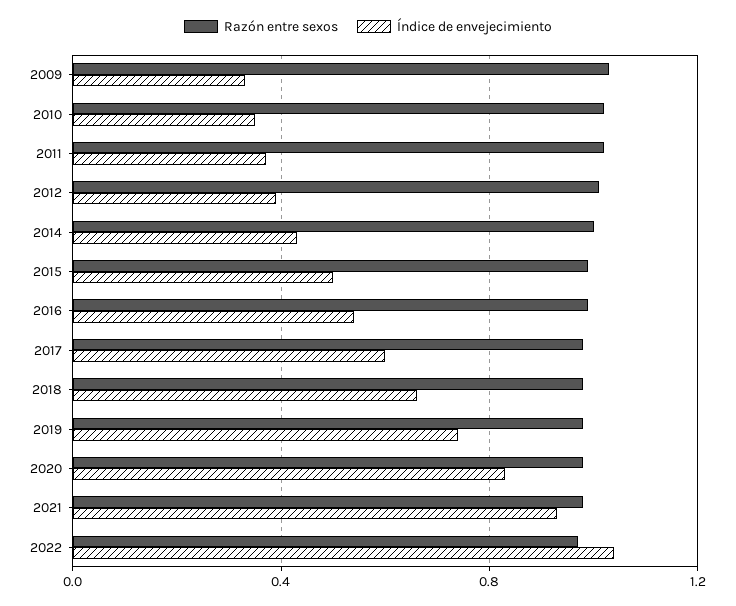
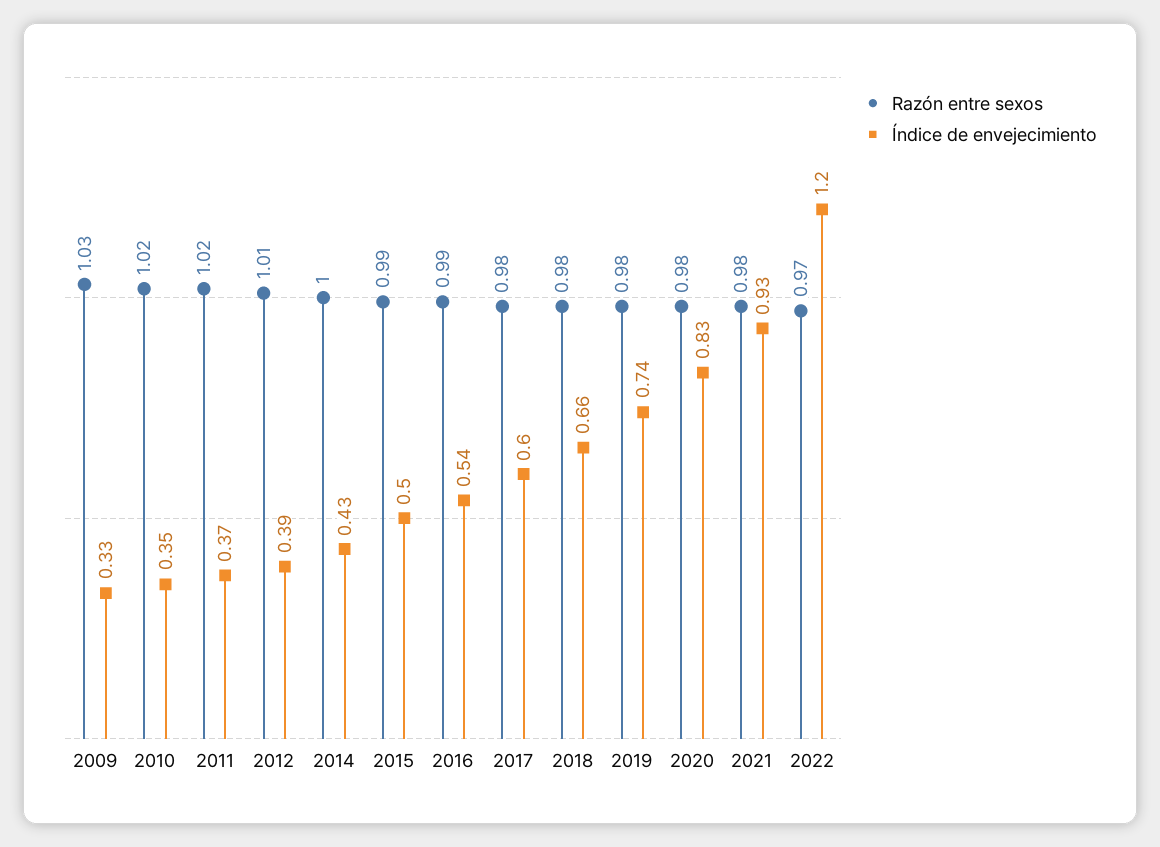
  {
    "Razón entre sexos": {
      "2009": 1.03,
      "2010": 1.02,
      "2011": 1.02,
      "2012": 1.01,
      "2014": 1,
      "2015": 0.99,
      "2016": 0.99,
      "2017": 0.98,
      "2018": 0.98,
      "2019": 0.98,
      "2020": 0.98,
      "2021": 0.98,
      "2022": 0.97
    },
    "Índice de envejecimiento": {
      "2009": 0.33,
      "2010": 0.35,
      "2011": 0.37,
      "2012": 0.39,
      "2014": 0.43,
      "2015": 0.5,
      "2016": 0.54,
      "2017": 0.6,
      "2018": 0.66,
      "2019": 0.74,
      "2020": 0.83,
      "2021": 0.93,
-     "2022": 1.05
+     "2022": 1.2
    }
  }

